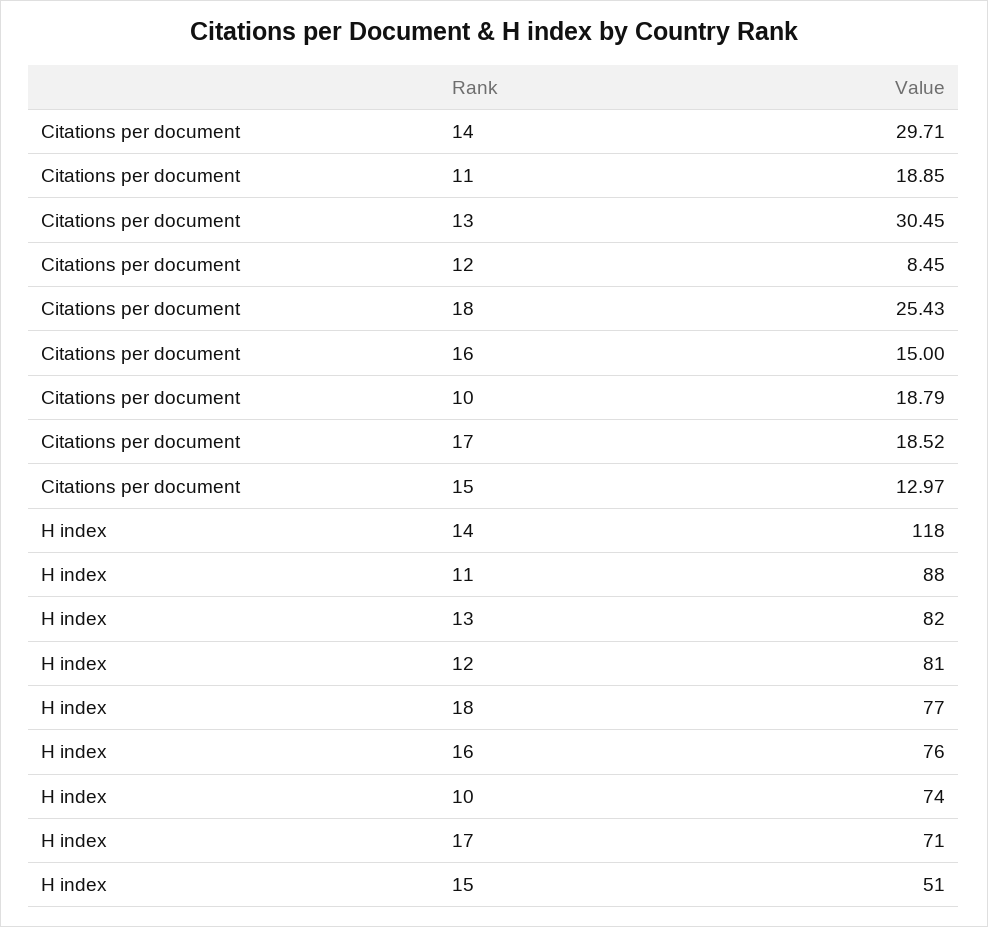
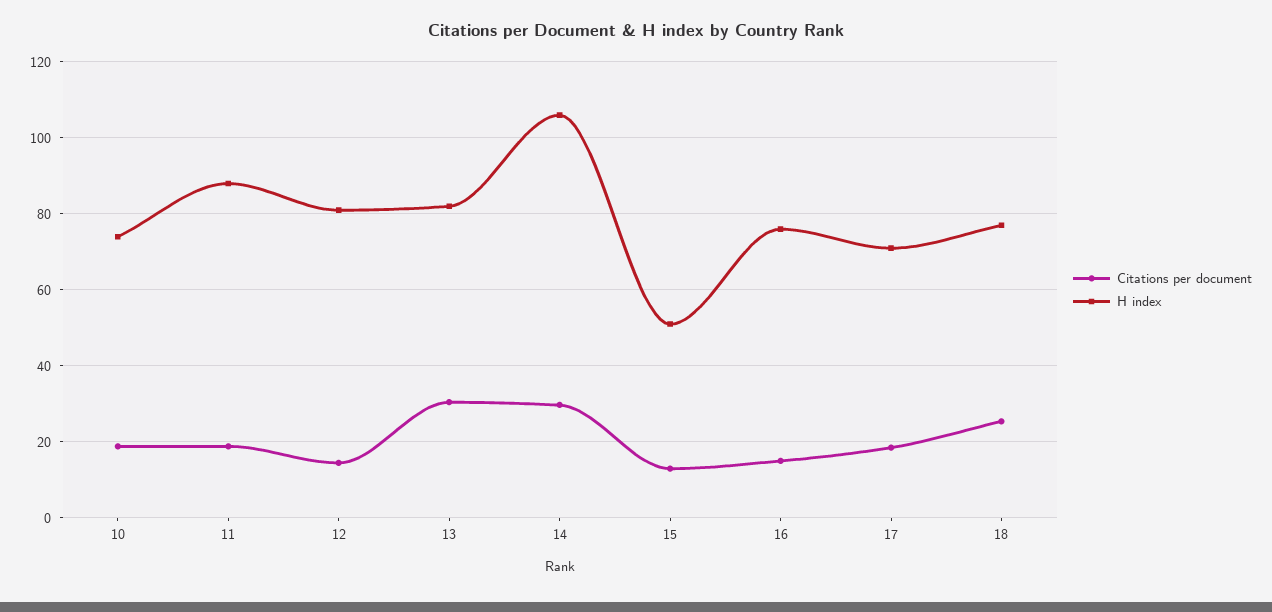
  {
    "Citations per document": {
      "14": 29.71,
      "11": 18.85,
      "13": 30.45,
-     "12": 8.45,
+     "12": 14,
      "18": 25.43,
      "16": 15,
      "10": 18.79,
      "17": 18.52,
      "15": 12.97
    },
    "H index": {
-     "14": 118,
+     "14": 106,
      "11": 88,
      "13": 82,
      "12": 81,
      "18": 77,
      "16": 76,
      "10": 74,
      "17": 71,
      "15": 51
    }
  }

